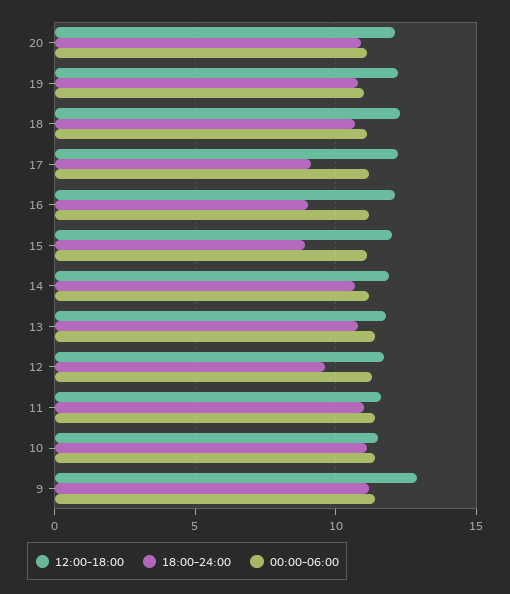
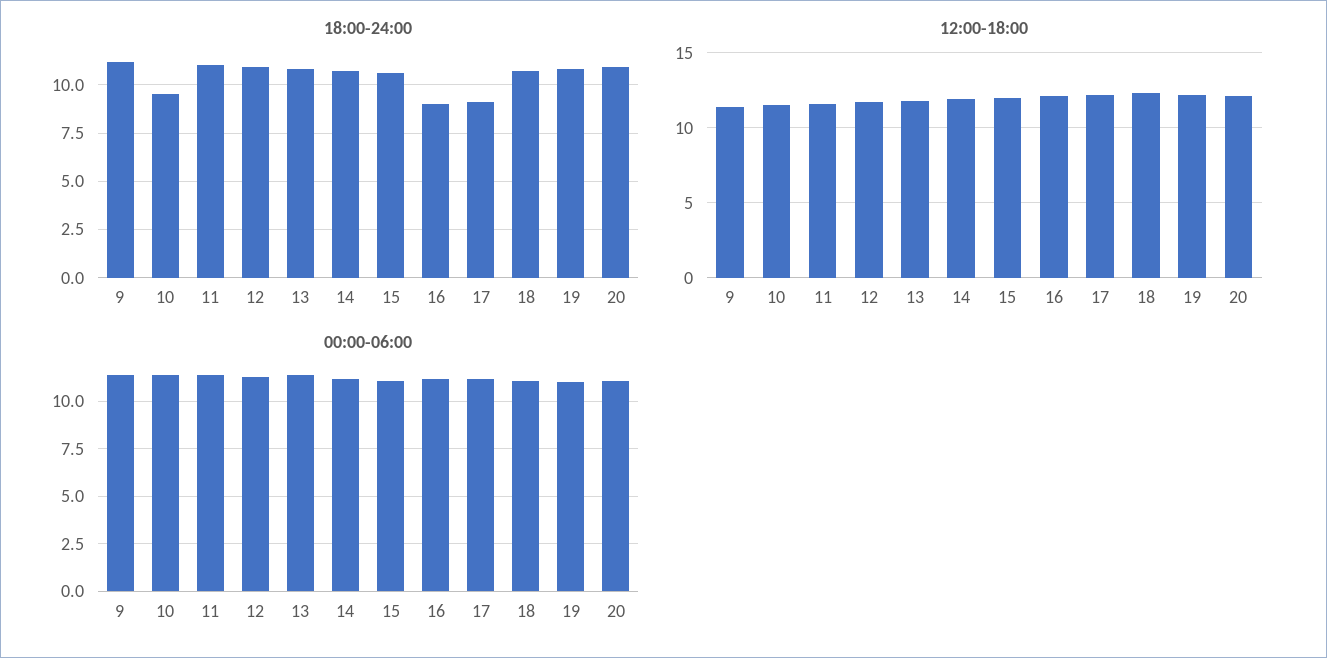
  {
    "12:00-18:00": {
      "20": 12,
      "19": 12,
      "18": 12.5,
      "17": 12,
      "16": 12,
      "15": 12,
      "14": 12,
      "13": 12,
      "12": 11.5,
      "11": 11.5,
      "10": 11.5,
-     "9": 13
+     "9": 11.5
    },
    "18:00-24:00": {
      "20": 11,
      "19": 11,
      "18": 10.5,
      "17": 9,
      "16": 9,
-     "15": 9,
+     "15": 10.5,
      "14": 10.5,
      "13": 11,
-     "12": 9.5,
+     "12": 11,
      "11": 11,
-     "10": 11,
+     "10": 9.5,
      "9": 11
    },
    "00:00-06:00": {
      "20": 11,
      "19": 11,
      "18": 11,
      "17": 11,
      "16": 11,
      "15": 11,
      "14": 11,
      "13": 11.5,
      "12": 11.5,
      "11": 11.5,
      "10": 11.5,
      "9": 11.5
    }
  }

